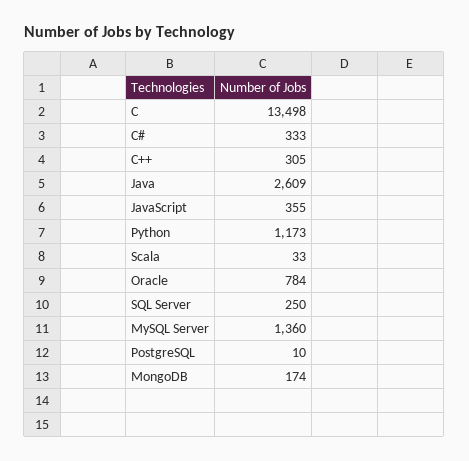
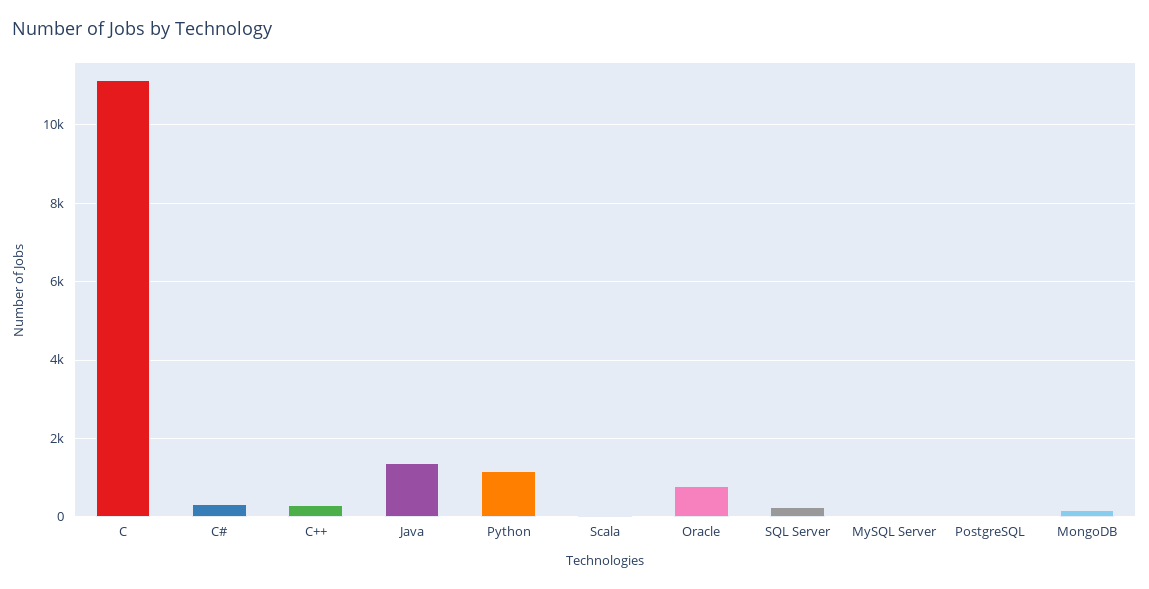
  {
-   "C": 13498,
+   "C": 11200,
    "C#": 333,
    "C++": 305,
-   "Java": 2609,
+   "Java": 1400,
-   "JavaScript": 355,
    "Python": 1173,
    "Scala": 33,
    "Oracle": 784,
    "SQL Server": 250,
-   "MySQL Server": 1360,
+   "MySQL Server": 0,
    "PostgreSQL": 10,
    "MongoDB": 174
  }

